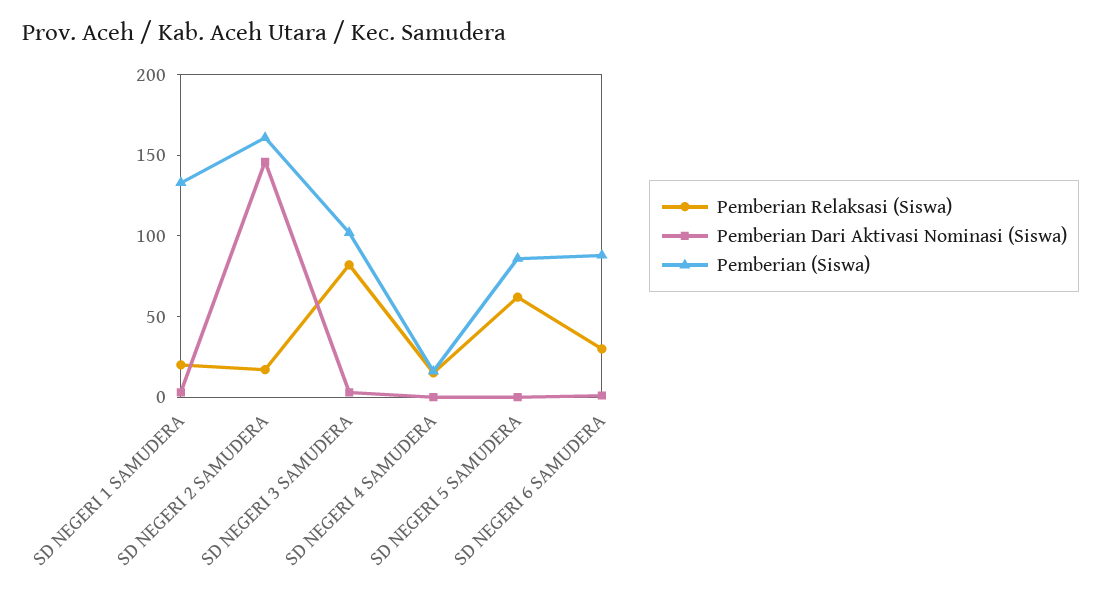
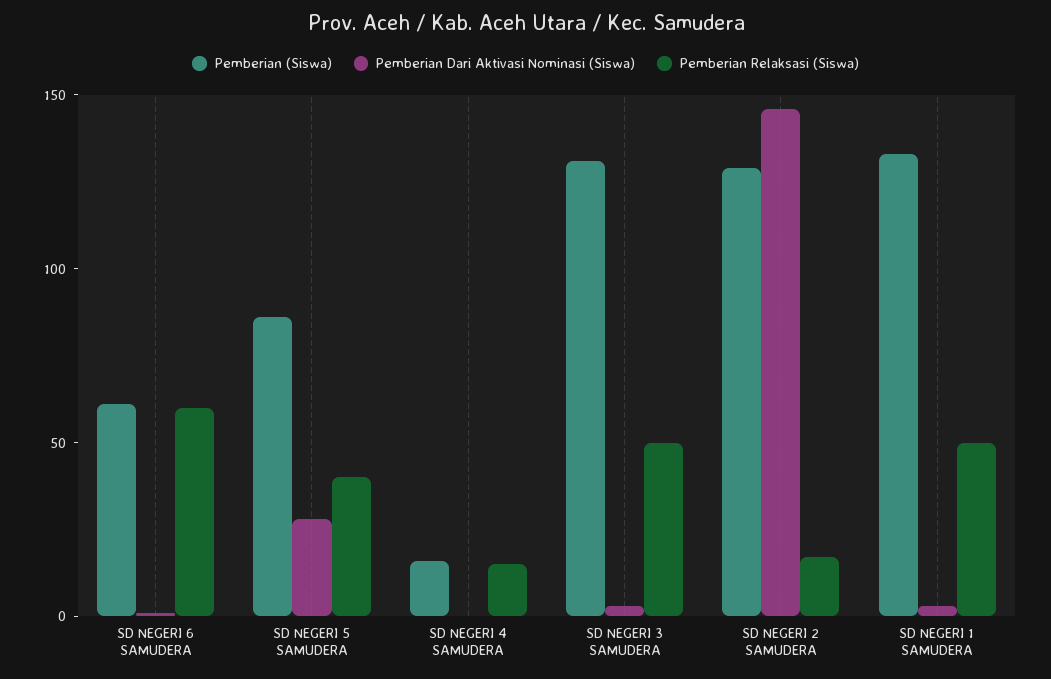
  {
    "Pemberian Relaksasi (Siswa)": {
-     "SD NEGERI 1 SAMUDERA": 20,
+     "SD NEGERI 1 SAMUDERA": 50,
      "SD NEGERI 2 SAMUDERA": 20,
-     "SD NEGERI 3 SAMUDERA": 80,
+     "SD NEGERI 3 SAMUDERA": 50,
      "SD NEGERI 4 SAMUDERA": 20,
-     "SD NEGERI 5 SAMUDERA": 60,
+     "SD NEGERI 5 SAMUDERA": 40,
-     "SD NEGERI 6 SAMUDERA": 30
+     "SD NEGERI 6 SAMUDERA": 60
    },
    "Pemberian Dari Aktivasi Nominasi (Siswa)": {
      "SD NEGERI 1 SAMUDERA": 0,
      "SD NEGERI 2 SAMUDERA": 150,
      "SD NEGERI 3 SAMUDERA": 0,
      "SD NEGERI 4 SAMUDERA": 0,
-     "SD NEGERI 5 SAMUDERA": 0,
+     "SD NEGERI 5 SAMUDERA": 30,
      "SD NEGERI 6 SAMUDERA": 0
    },
    "Pemberian (Siswa)": {
      "SD NEGERI 1 SAMUDERA": 130,
-     "SD NEGERI 2 SAMUDERA": 160,
+     "SD NEGERI 2 SAMUDERA": 130,
-     "SD NEGERI 3 SAMUDERA": 100,
+     "SD NEGERI 3 SAMUDERA": 130,
      "SD NEGERI 4 SAMUDERA": 20,
      "SD NEGERI 5 SAMUDERA": 90,
-     "SD NEGERI 6 SAMUDERA": 90
+     "SD NEGERI 6 SAMUDERA": 60
    }
  }

